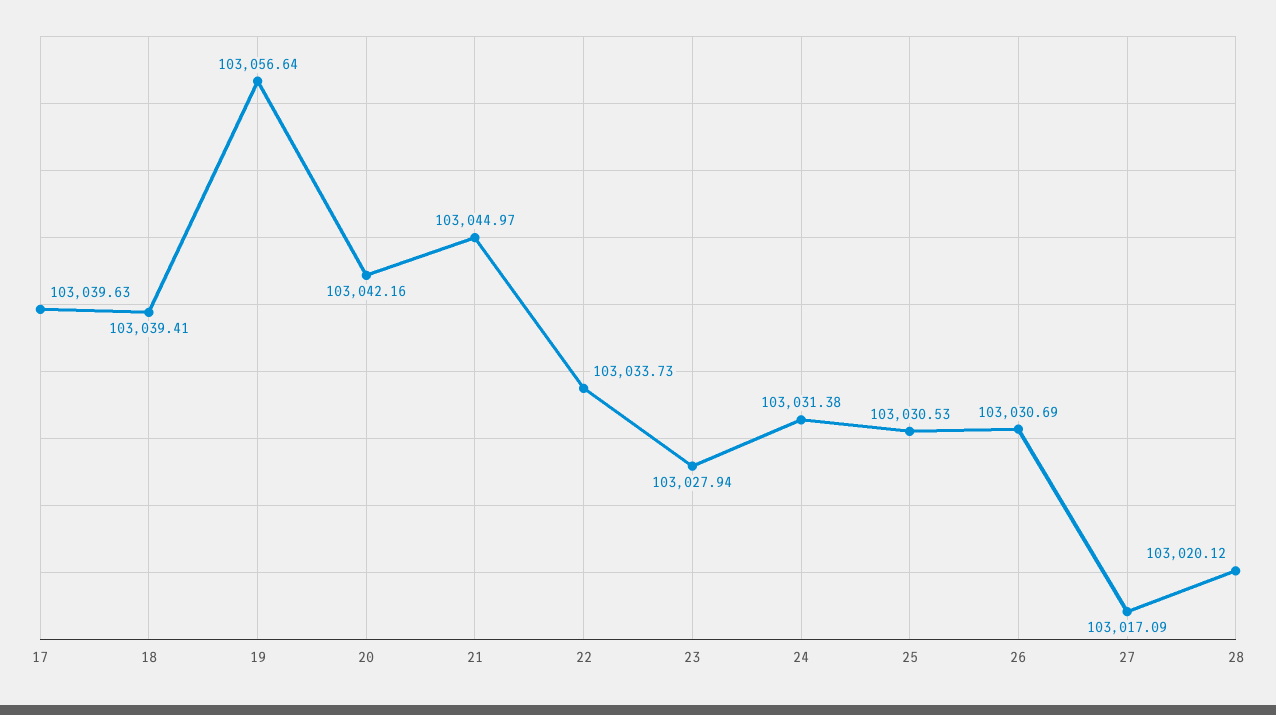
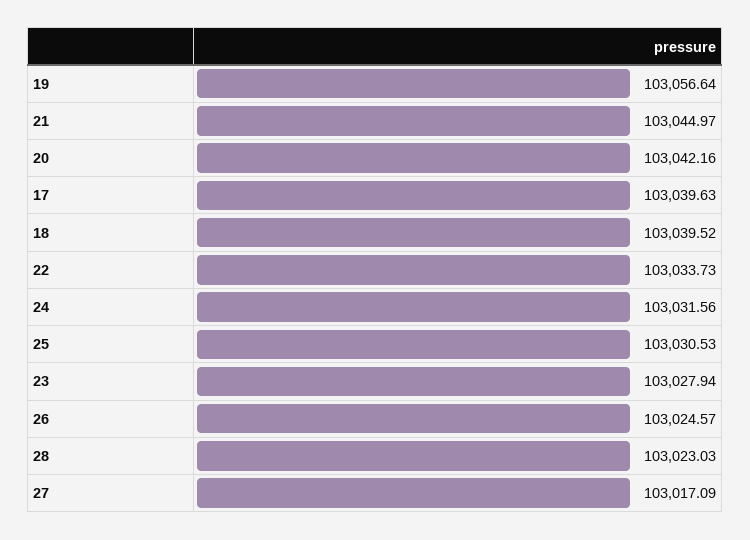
  {
    "17": 103039.63,
-   "18": 103039.41,
+   "18": 103039.52,
    "19": 103056.64,
    "20": 103042.16,
    "21": 103044.97,
    "22": 103033.73,
    "23": 103027.94,
-   "24": 103031.38,
+   "24": 103031.56,
    "25": 103030.53,
-   "26": 103030.69,
+   "26": 103024.57,
    "27": 103017.09,
-   "28": 103020.12
+   "28": 103023.03
  }

